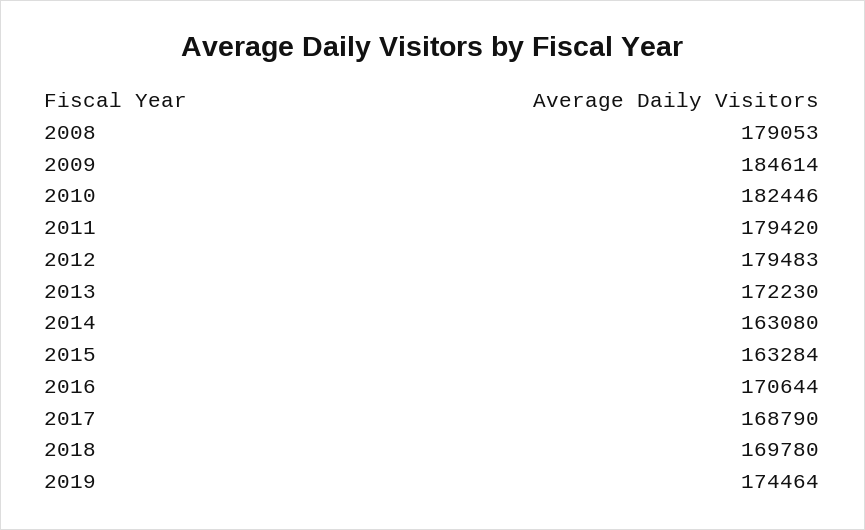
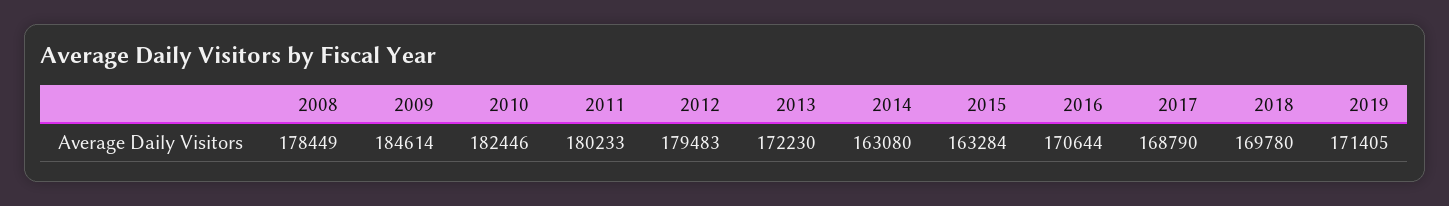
  {
-   "2008": 179053,
+   "2008": 178449,
    "2009": 184614,
    "2010": 182446,
-   "2011": 179420,
+   "2011": 180233,
    "2012": 179483,
    "2013": 172230,
    "2014": 163080,
    "2015": 163284,
    "2016": 170644,
    "2017": 168790,
    "2018": 169780,
-   "2019": 174464
+   "2019": 171405
  }

